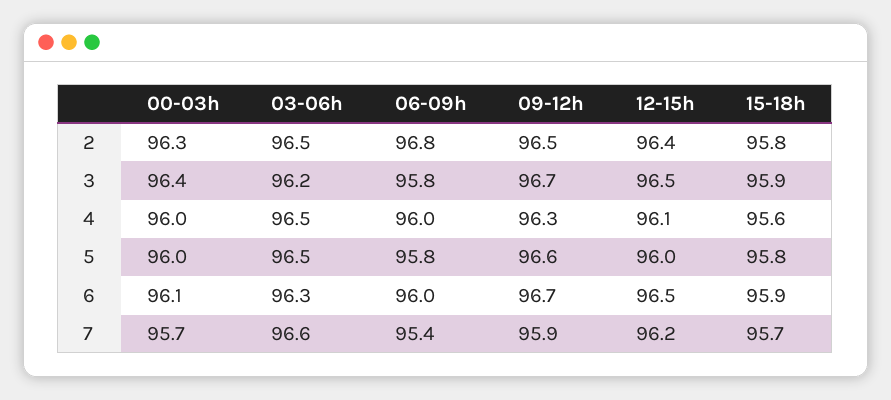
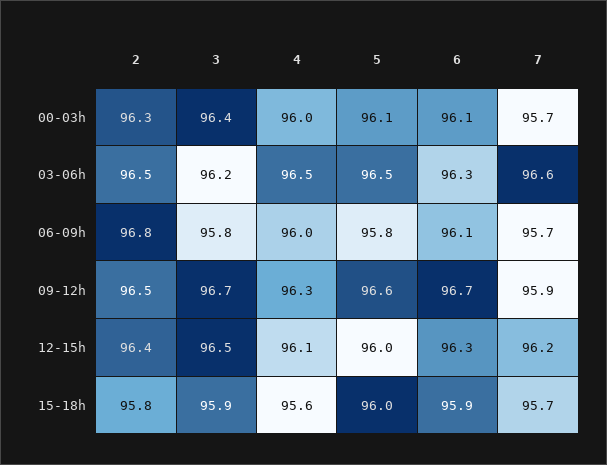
  {
    "00-03h": {
      "2": 96.3,
      "3": 96.4,
      "4": 96,
-     "5": 96,
+     "5": 96.1,
      "6": 96.1,
      "7": 95.7
    },
    "03-06h": {
      "2": 96.5,
      "3": 96.2,
      "4": 96.5,
      "5": 96.5,
      "6": 96.3,
      "7": 96.6
    },
    "06-09h": {
      "2": 96.8,
      "3": 95.8,
      "4": 96,
      "5": 95.8,
-     "6": 96,
+     "6": 96.1,
-     "7": 95.4
+     "7": 95.7
    },
    "09-12h": {
      "2": 96.5,
      "3": 96.7,
      "4": 96.3,
      "5": 96.6,
      "6": 96.7,
      "7": 95.9
    },
    "12-15h": {
      "2": 96.4,
      "3": 96.5,
      "4": 96.1,
      "5": 96,
-     "6": 96.5,
+     "6": 96.3,
      "7": 96.2
    },
    "15-18h": {
      "2": 95.8,
      "3": 95.9,
      "4": 95.6,
-     "5": 95.8,
+     "5": 96,
      "6": 95.9,
      "7": 95.7
    }
  }

